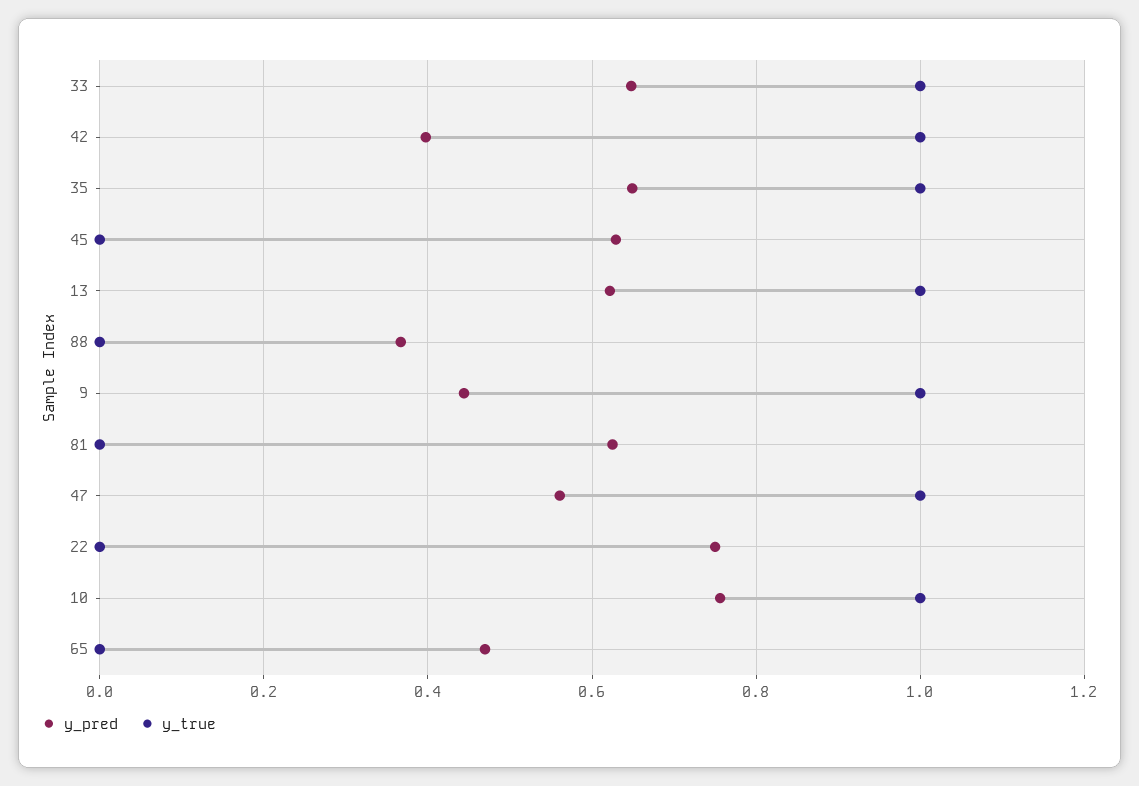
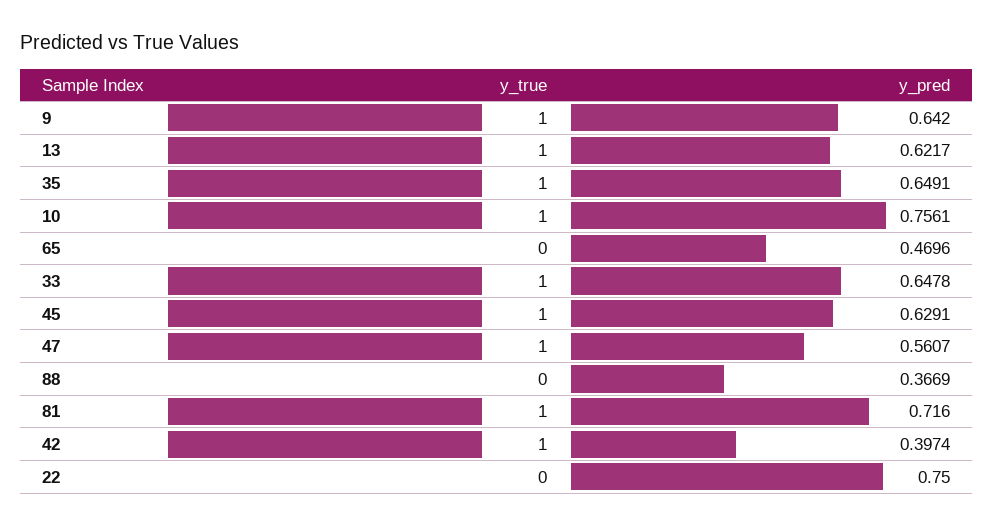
  {
    "y_pred": {
      "33": 0.6478,
      "42": 0.3974,
      "35": 0.6491,
      "45": 0.6291,
      "13": 0.6217,
      "88": 0.3669,
-     "9": 0.44,
+     "9": 0.642,
-     "81": 0.62,
+     "81": 0.716,
      "47": 0.5607,
      "22": 0.75,
      "10": 0.7561,
      "65": 0.4696
    },
    "y_true": {
      "33": 1,
      "42": 1,
      "35": 1,
-     "45": 0,
+     "45": 1,
      "13": 1,
      "88": 0,
      "9": 1,
-     "81": 0,
+     "81": 1,
      "47": 1,
      "22": 0,
      "10": 1,
      "65": 0
    }
  }

